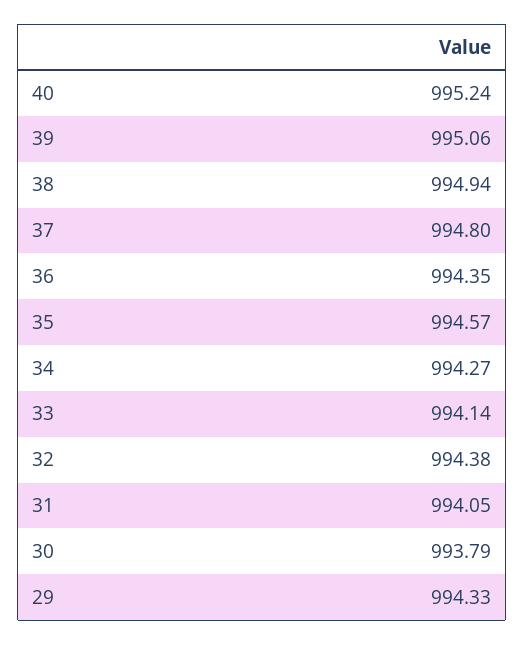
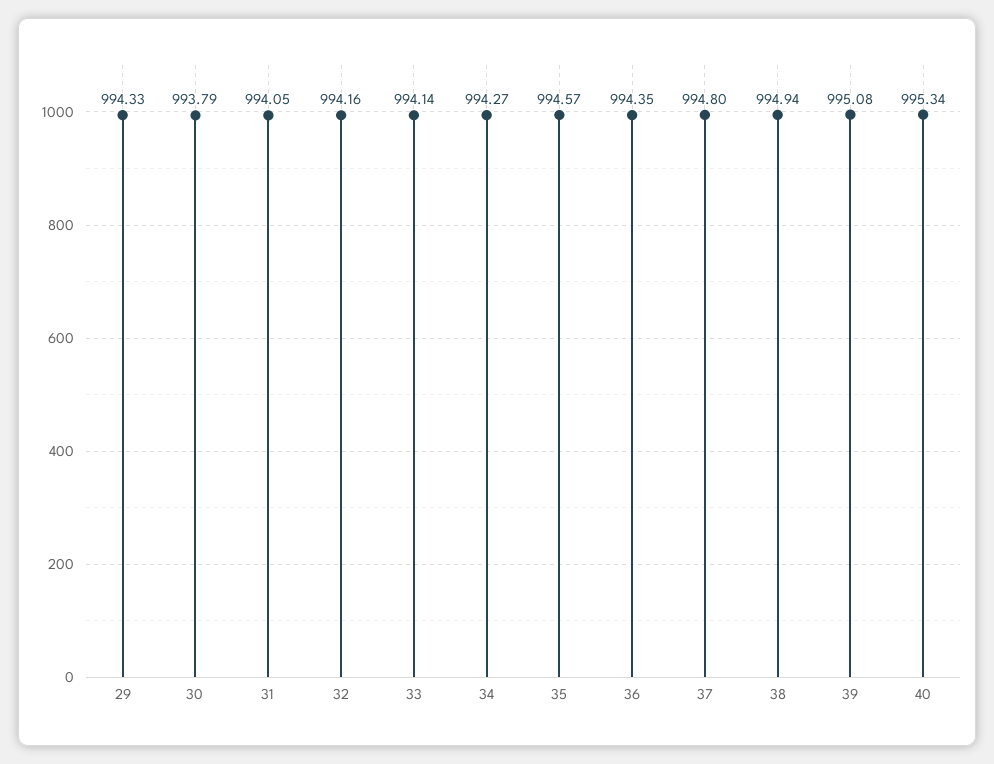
  {
-   "40": 995.24,
+   "40": 995.34,
-   "39": 995.06,
+   "39": 995.08,
    "38": 994.94,
    "37": 994.8,
    "36": 994.35,
    "35": 994.57,
    "34": 994.27,
    "33": 994.14,
-   "32": 994.38,
+   "32": 994.16,
    "31": 994.05,
    "30": 993.79,
    "29": 994.33
  }

